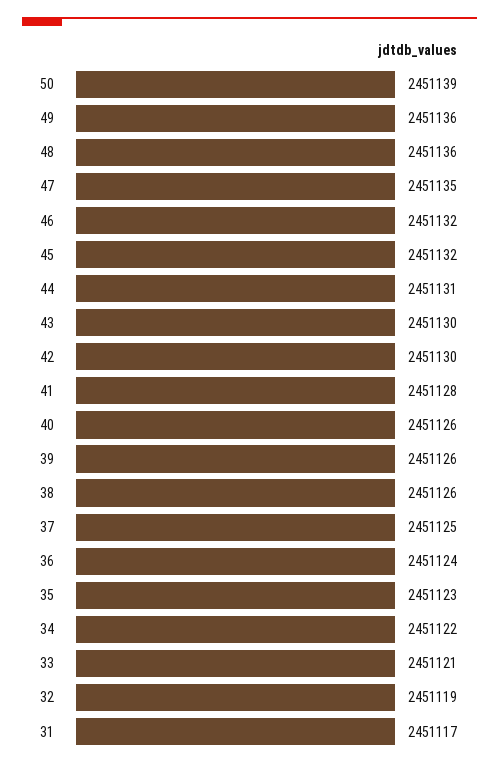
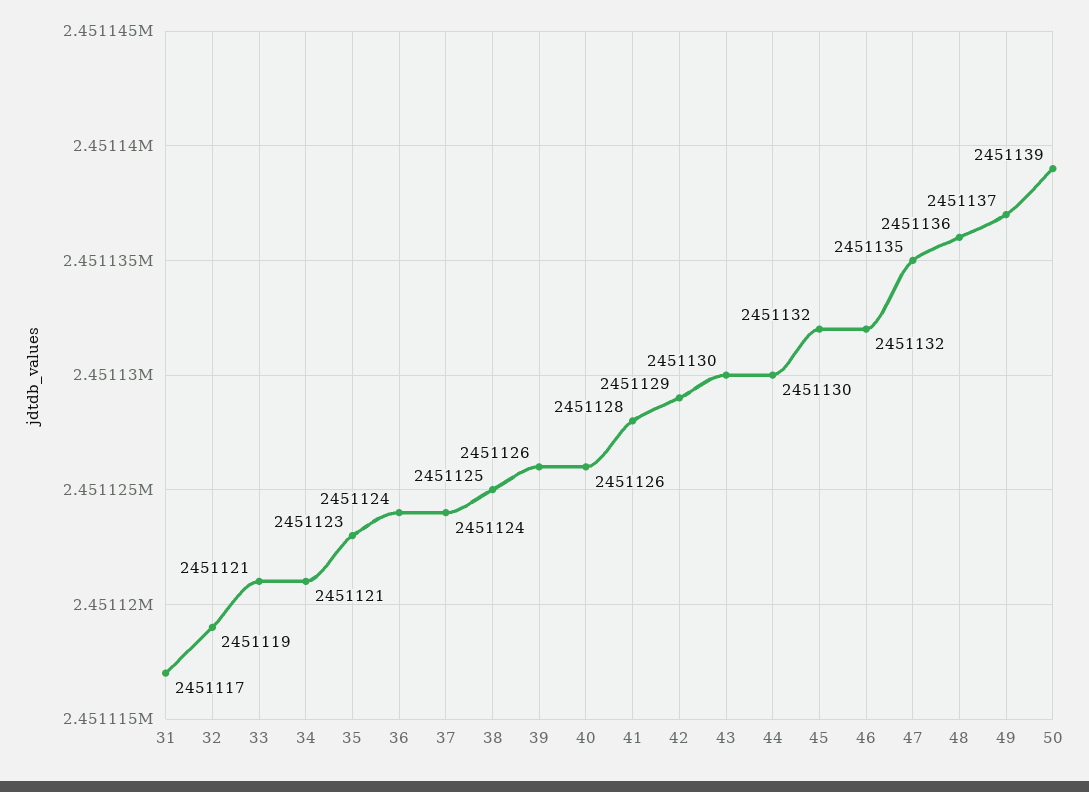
  {
    "50": 2451139,
-   "49": 2451136,
+   "49": 2451137,
    "48": 2451136,
    "47": 2451135,
    "46": 2451132,
    "45": 2451132,
-   "44": 2451131,
+   "44": 2451130,
    "43": 2451130,
-   "42": 2451130,
+   "42": 2451129,
    "41": 2451128,
    "40": 2451126,
    "39": 2451126,
-   "38": 2451126,
+   "38": 2451125,
-   "37": 2451125,
+   "37": 2451124,
    "36": 2451124,
    "35": 2451123,
-   "34": 2451122,
+   "34": 2451121,
    "33": 2451121,
    "32": 2451119,
    "31": 2451117
  }

